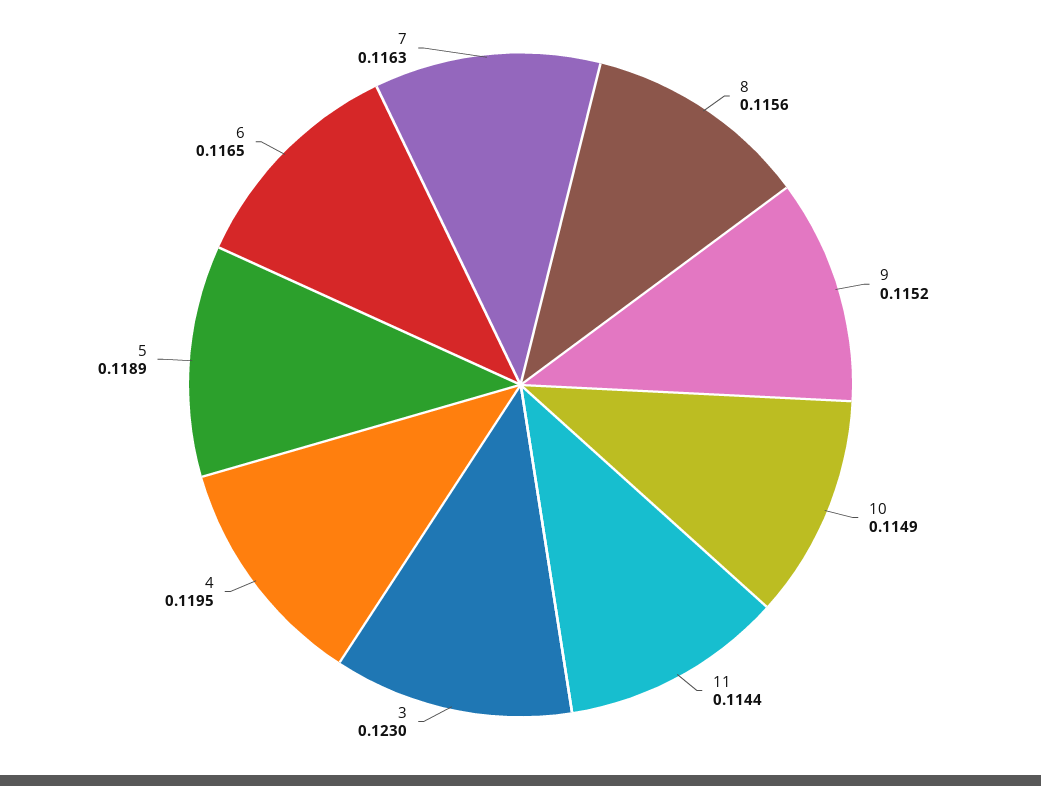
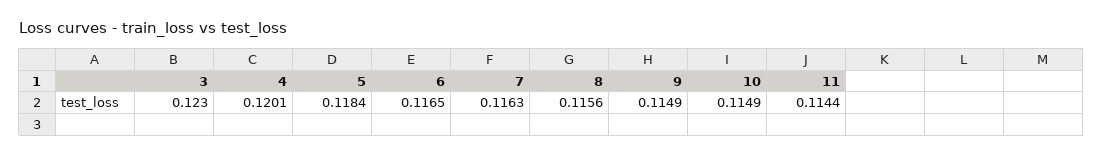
  {
    "8": 0.1156,
-   "9": 0.1152,
+   "9": 0.1149,
    "10": 0.1149,
    "11": 0.1144,
    "3": 0.123,
-   "4": 0.1195,
+   "4": 0.1201,
-   "5": 0.1189,
+   "5": 0.1184,
    "6": 0.1165,
    "7": 0.1163
  }

